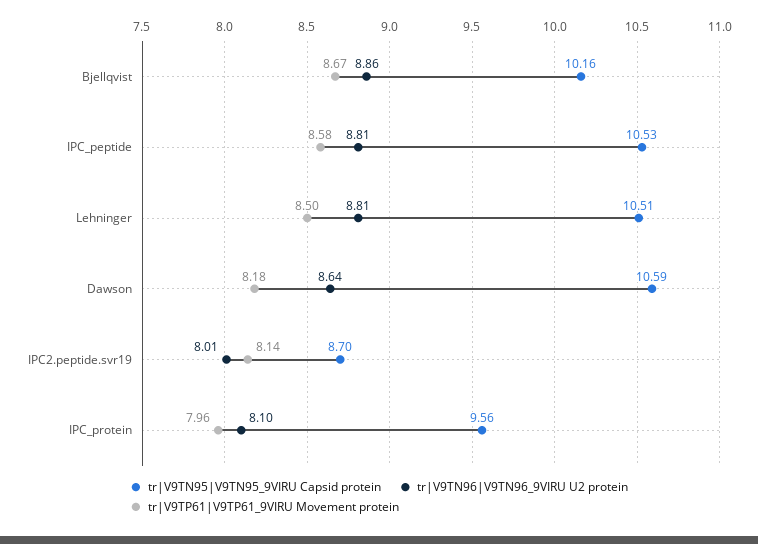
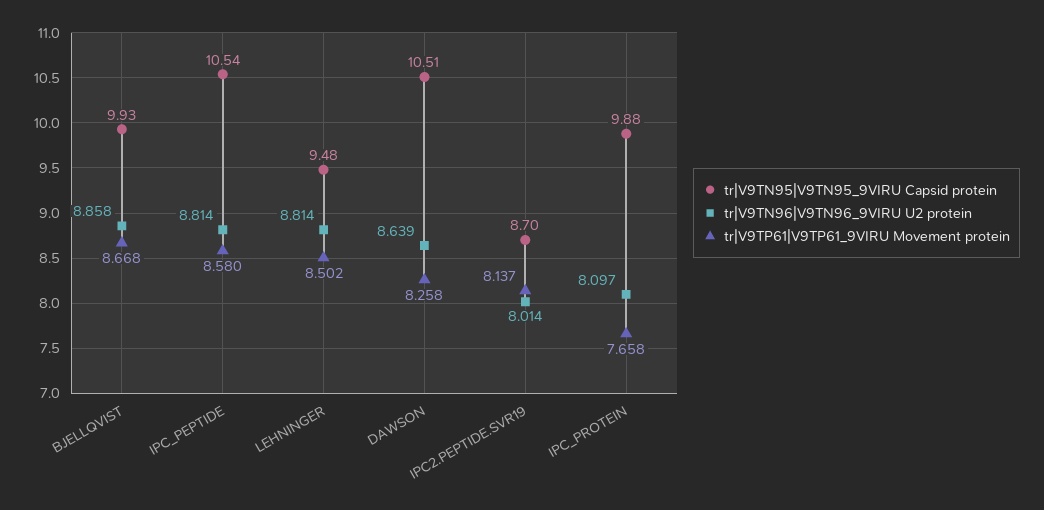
  {
    "tr|V9TN95|V9TN95_9VIRU Capsid protein": {
-     "Bjellqvist": 10.16,
+     "Bjellqvist": 9.93,
-     "IPC_peptide": 10.53,
+     "IPC_peptide": 10.54,
-     "Lehninger": 10.51,
+     "Lehninger": 9.48,
-     "Dawson": 10.59,
+     "Dawson": 10.51,
      "IPC2.peptide.svr19": 8.7,
-     "IPC_protein": 9.56
+     "IPC_protein": 9.88
    },
    "tr|V9TN96|V9TN96_9VIRU U2 protein": {
      "Bjellqvist": 8.858,
      "IPC_peptide": 8.814,
      "Lehninger": 8.814,
      "Dawson": 8.639,
      "IPC2.peptide.svr19": 8.014,
      "IPC_protein": 8.097
    },
    "tr|V9TP61|V9TP61_9VIRU Movement protein": {
      "Bjellqvist": 8.668,
      "IPC_peptide": 8.58,
      "Lehninger": 8.502,
-     "Dawson": 8.18,
+     "Dawson": 8.258,
      "IPC2.peptide.svr19": 8.137,
-     "IPC_protein": 7.96
+     "IPC_protein": 7.658
    }
  }

